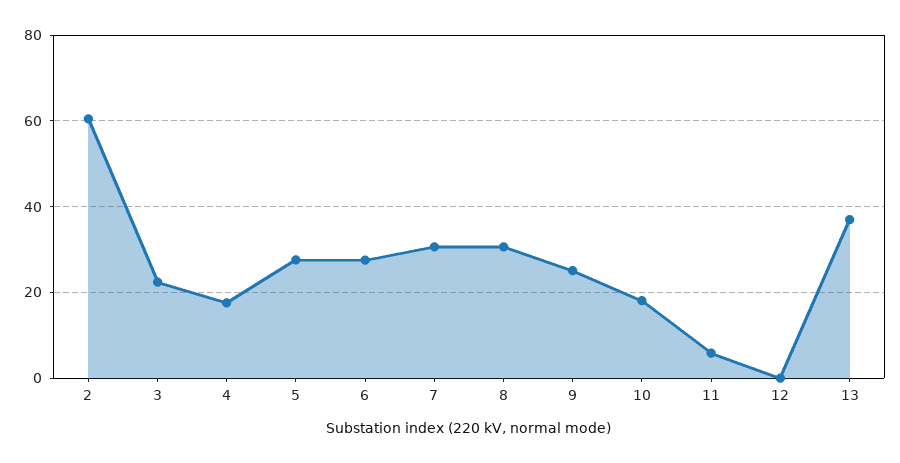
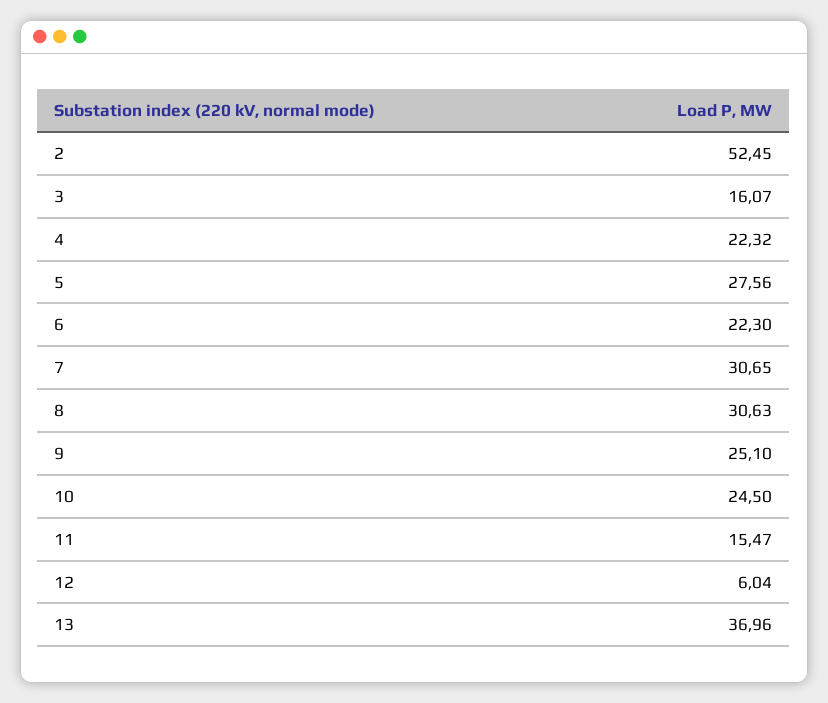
  {
-   "2": 60,
+   "2": 52.45,
-   "3": 22,
+   "3": 16.07,
-   "4": 18,
+   "4": 22.32,
    "5": 27.56,
-   "6": 28,
+   "6": 22.3,
    "7": 30.65,
    "8": 30.63,
    "9": 25.1,
-   "10": 18,
+   "10": 24.5,
-   "11": 6,
+   "11": 15.47,
-   "12": 0,
+   "12": 6.04,
    "13": 36.96
  }

